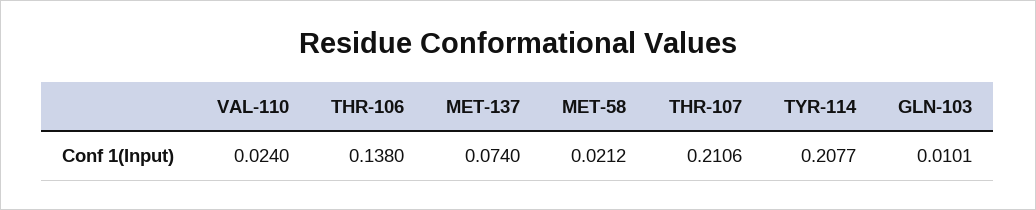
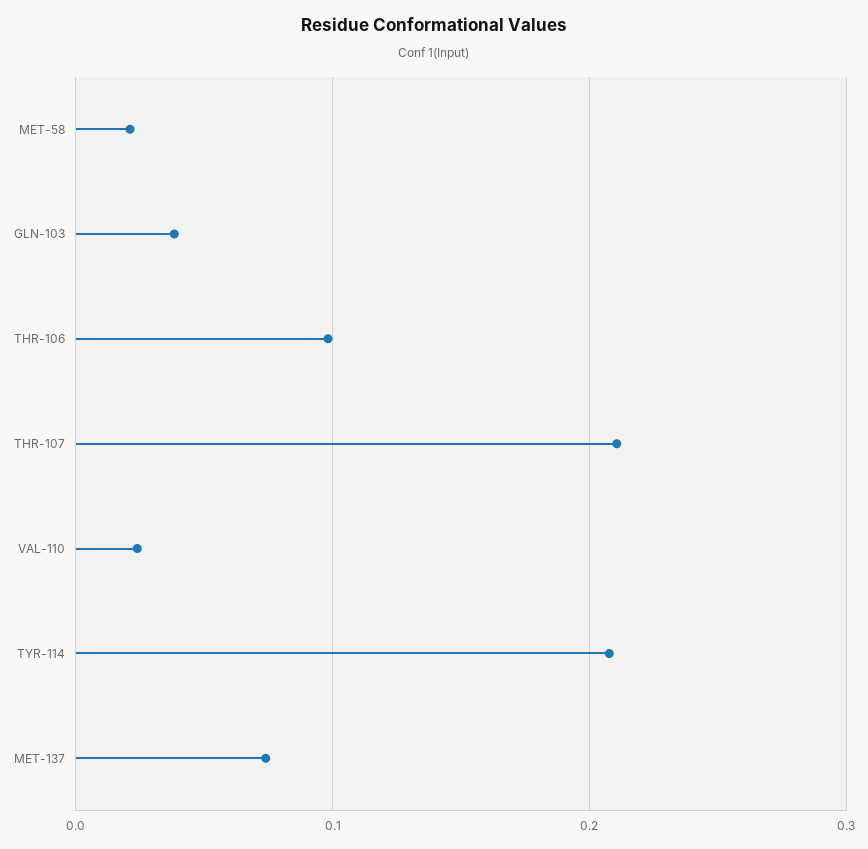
  {
    "VAL-110": 0.024,
-   "THR-106": 0.138,
+   "THR-106": 0.1,
    "MET-137": 0.074,
    "MET-58": 0.0212,
    "THR-107": 0.2106,
    "TYR-114": 0.2077,
-   "GLN-103": 0.0101
+   "GLN-103": 0.04
  }

